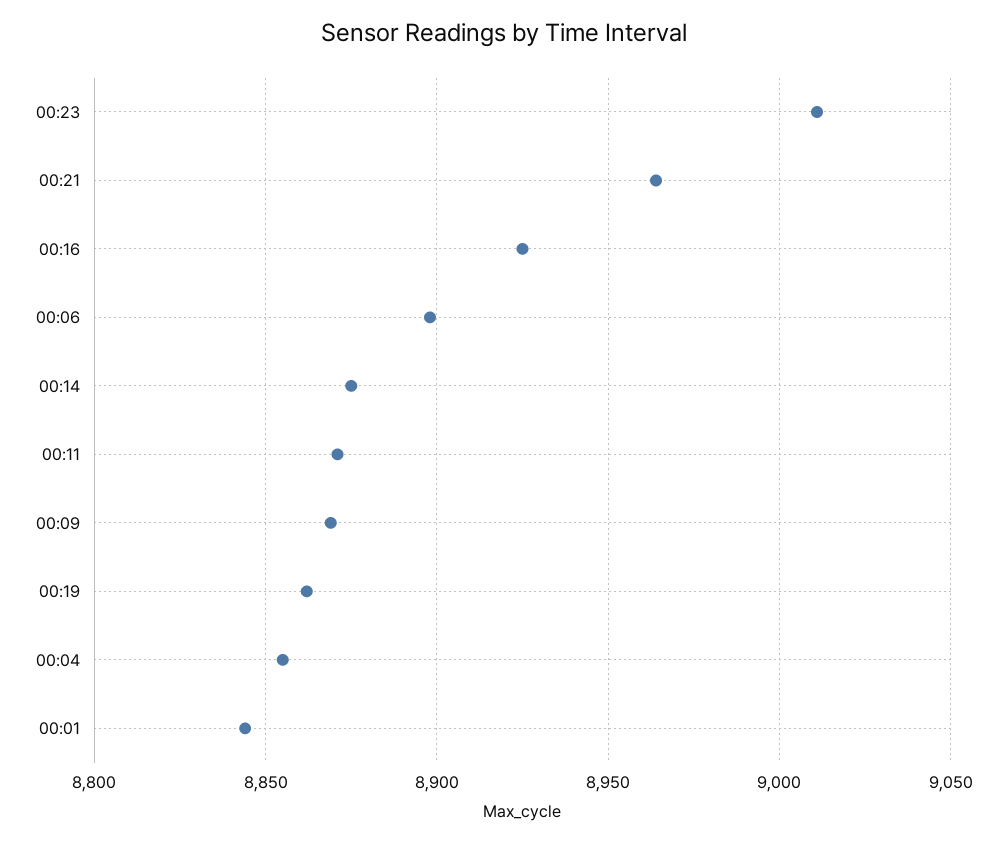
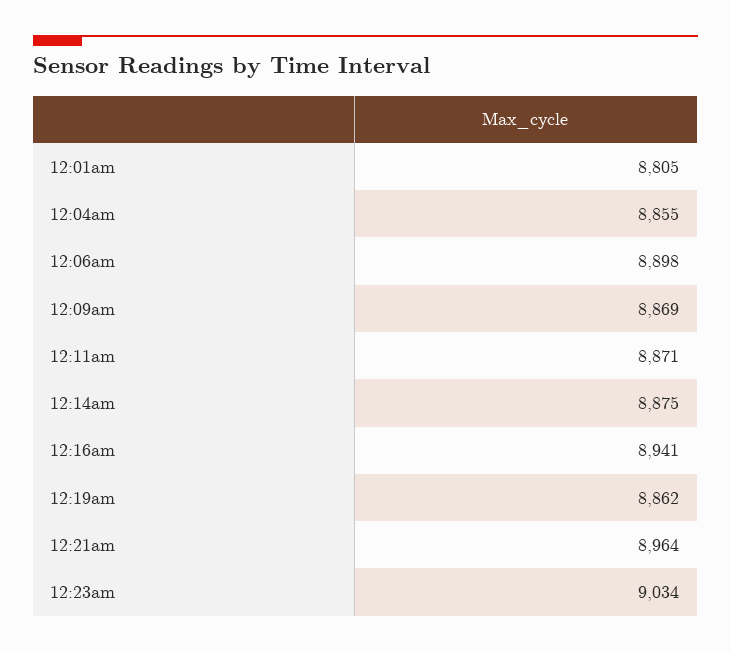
  {
-   "00:23": 9010,
+   "00:23": 9034,
    "00:21": 8964,
-   "00:16": 8925,
+   "00:16": 8941,
    "00:06": 8898,
    "00:14": 8875,
    "00:11": 8871,
    "00:09": 8869,
    "00:19": 8862,
    "00:04": 8855,
-   "00:01": 8845
+   "00:01": 8805
  }

